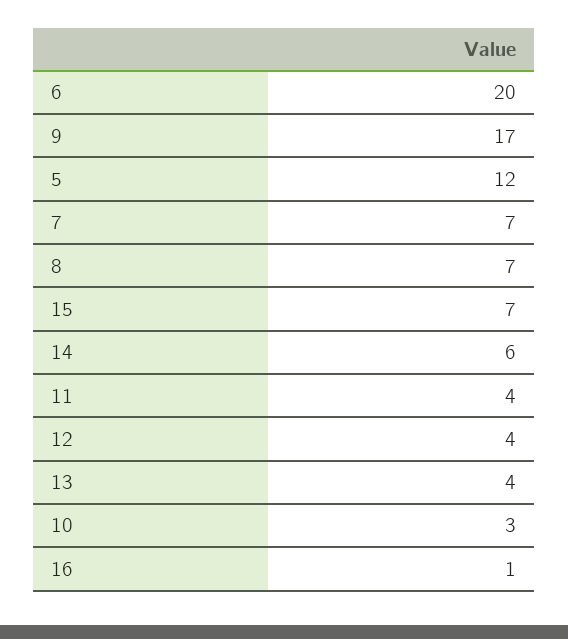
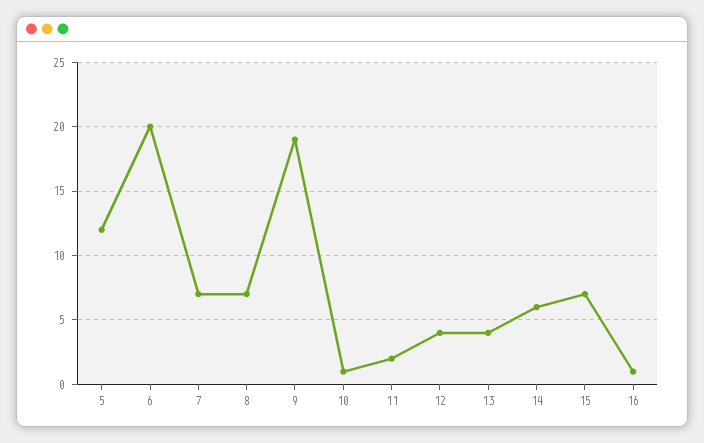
  {
    "6": 20,
-   "9": 17,
+   "9": 19,
    "5": 12,
    "7": 7,
    "8": 7,
    "15": 7,
    "14": 6,
-   "11": 4,
+   "11": 2,
    "12": 4,
    "13": 4,
-   "10": 3,
+   "10": 1,
    "16": 1
  }

